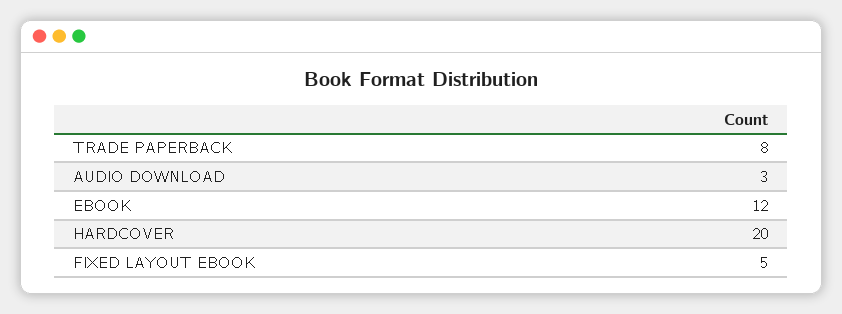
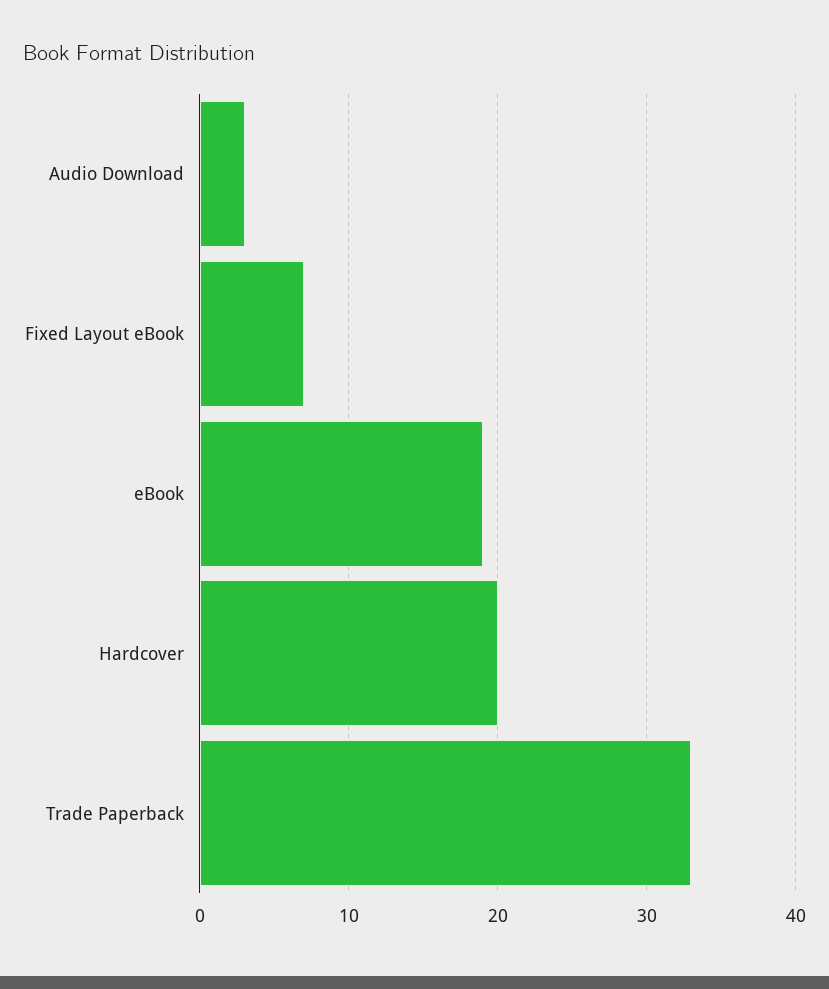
  {
-   "TRADE PAPERBACK": 8,
+   "TRADE PAPERBACK": 33,
    "AUDIO DOWNLOAD": 3,
-   "EBOOK": 12,
+   "EBOOK": 19,
    "HARDCOVER": 20,
-   "FIXED LAYOUT EBOOK": 5
+   "FIXED LAYOUT EBOOK": 7
  }

